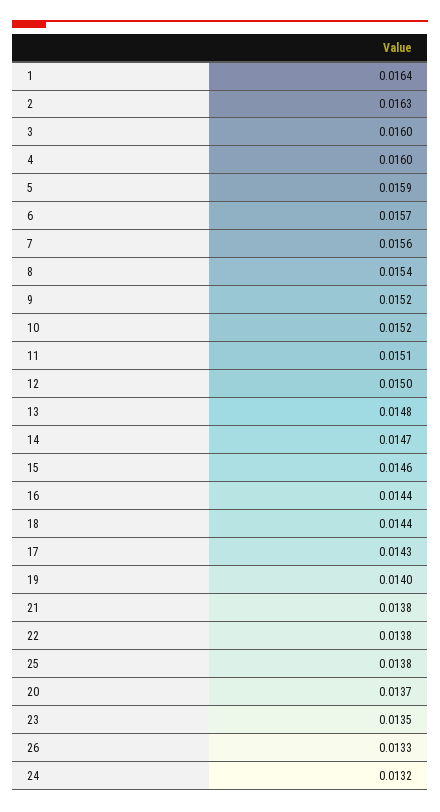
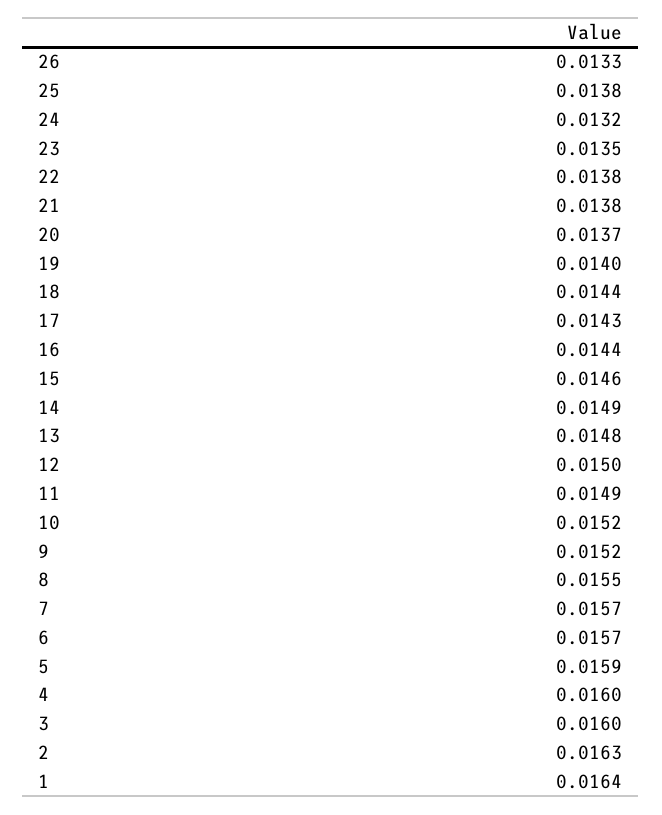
  {
    "1": 0.0164,
    "2": 0.0163,
    "3": 0.016,
    "4": 0.016,
    "5": 0.0159,
    "6": 0.0157,
-   "7": 0.0156,
+   "7": 0.0157,
-   "8": 0.0154,
+   "8": 0.0155,
    "9": 0.0152,
    "10": 0.0152,
-   "11": 0.0151,
+   "11": 0.0149,
    "12": 0.015,
    "13": 0.0148,
-   "14": 0.0147,
+   "14": 0.0149,
    "15": 0.0146,
    "16": 0.0144,
    "18": 0.0144,
    "17": 0.0143,
    "19": 0.014,
    "21": 0.0138,
    "22": 0.0138,
    "25": 0.0138,
    "20": 0.0137,
    "23": 0.0135,
    "26": 0.0133,
    "24": 0.0132
  }

